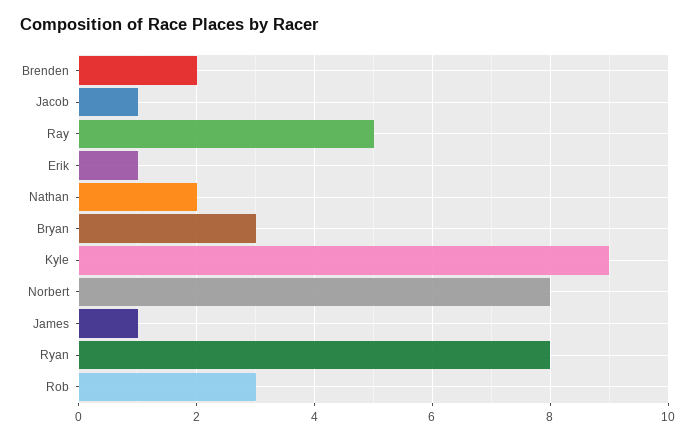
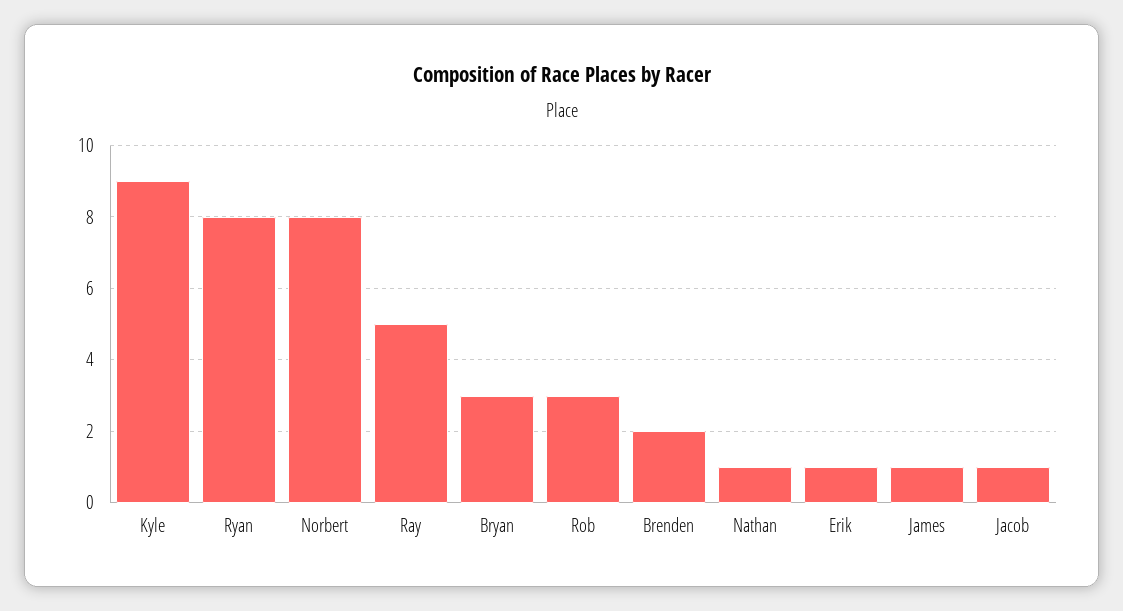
  {
    "Brenden": 2,
    "Jacob": 1,
    "Ray": 5,
    "Erik": 1,
-   "Nathan": 2,
+   "Nathan": 1,
    "Bryan": 3,
    "Kyle": 9,
    "Norbert": 8,
    "James": 1,
    "Ryan": 8,
    "Rob": 3
  }

